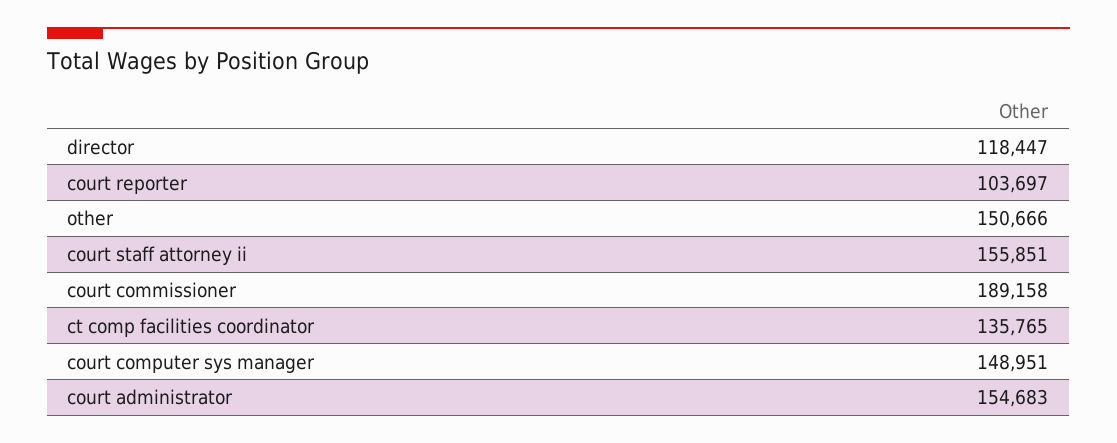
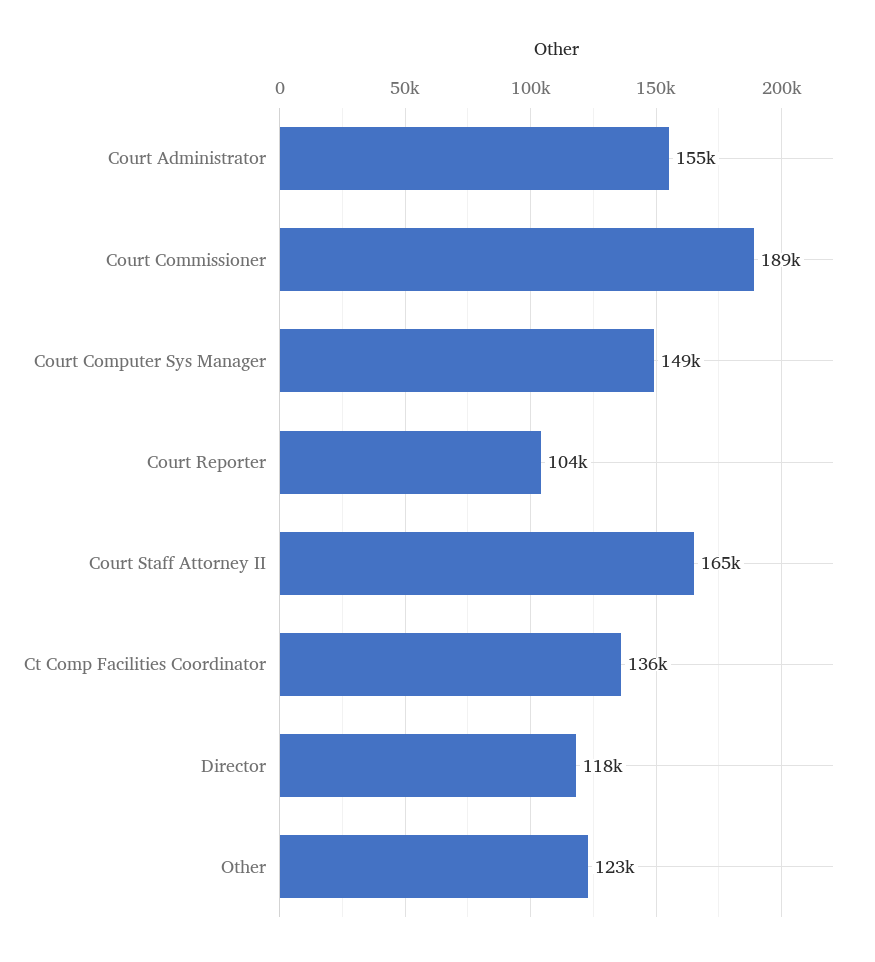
  {
    "director": 118447,
    "court reporter": 103697,
-   "other": 150666,
+   "other": 123000,
-   "court staff attorney ii": 155851,
+   "court staff attorney ii": 165000,
    "court commissioner": 189158,
    "ct comp facilities coordinator": 135765,
    "court computer sys manager": 148951,
    "court administrator": 154683
  }

